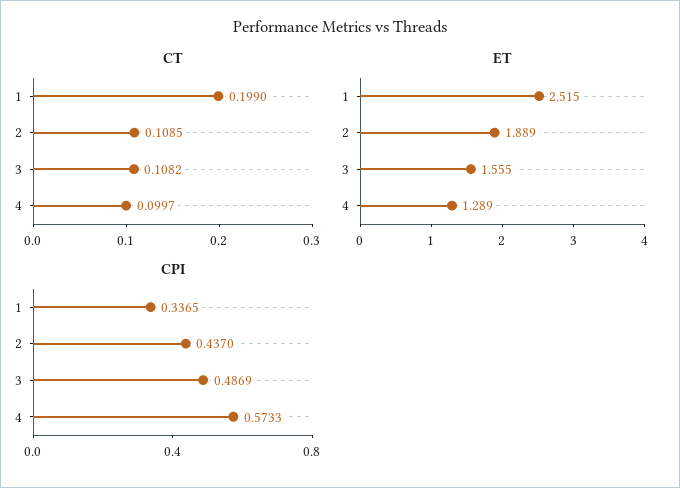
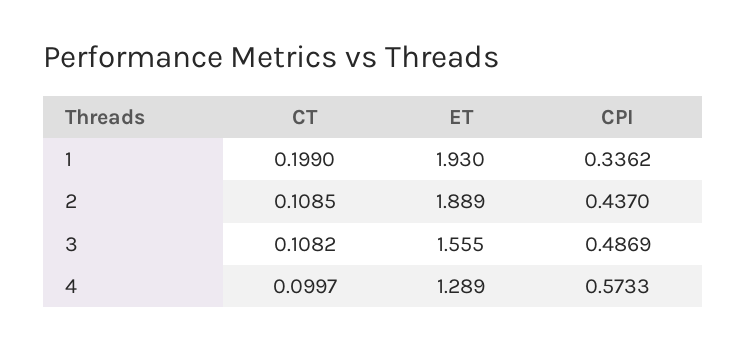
  {
    "CT": {
      "1": 0.199,
      "2": 0.1085,
      "3": 0.1082,
      "4": 0.0997
    },
    "ET": {
-     "1": 2.515,
+     "1": 1.93,
      "2": 1.889,
      "3": 1.555,
      "4": 1.289
    },
    "CPI": {
-     "1": 0.3365,
+     "1": 0.3362,
      "2": 0.437,
      "3": 0.4869,
      "4": 0.5733
    }
  }

